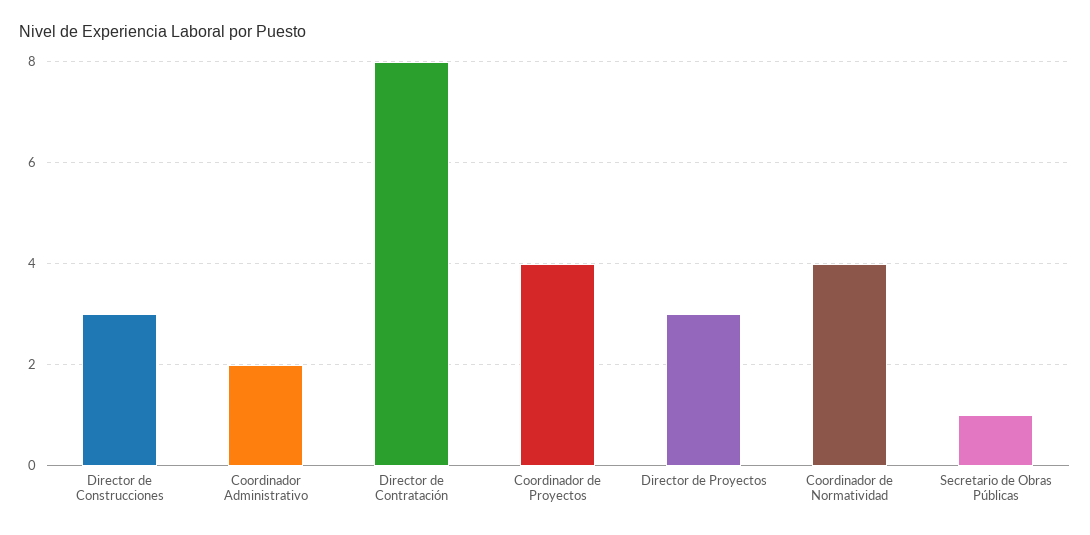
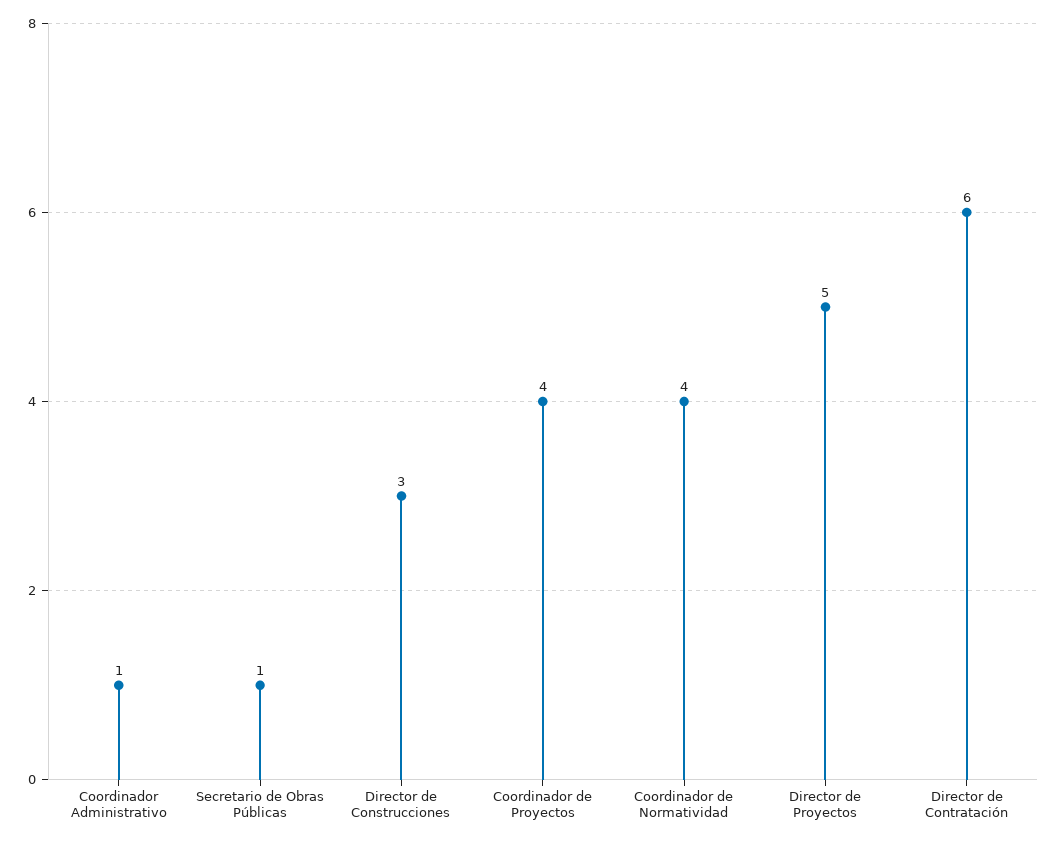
  {
    "Director de Construcciones": 3,
-   "Coordinador Administrativo": 2,
+   "Coordinador Administrativo": 1,
-   "Director de Contratación": 8,
+   "Director de Contratación": 6,
    "Coordinador de Proyectos": 4,
-   "Director de Proyectos": 3,
+   "Director de Proyectos": 5,
    "Coordinador de Normatividad": 4,
    "Secretario de Obras Públicas": 1
  }

